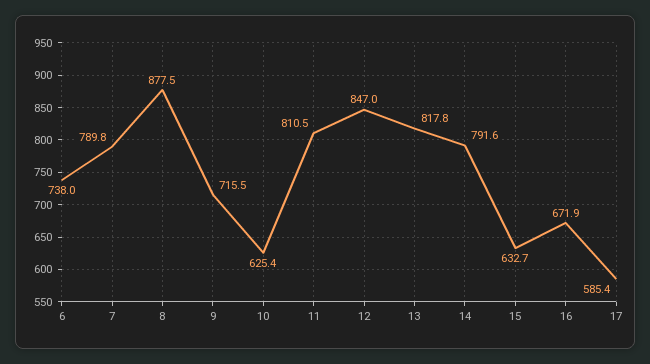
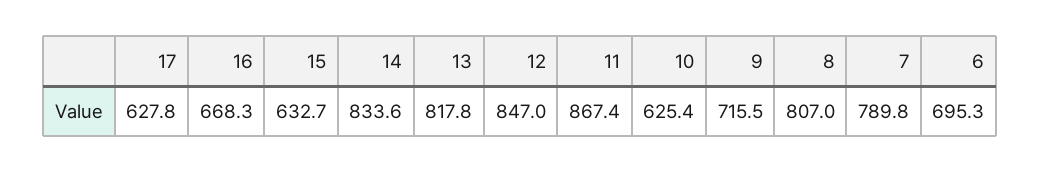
  {
-   "6": 738,
+   "6": 695.3,
    "7": 789.8,
-   "8": 877.5,
+   "8": 807,
    "9": 715.5,
    "10": 625.4,
-   "11": 810.5,
+   "11": 867.4,
    "12": 847,
    "13": 817.8,
-   "14": 791.6,
+   "14": 833.6,
    "15": 632.7,
-   "16": 671.9,
+   "16": 668.3,
-   "17": 585.4
+   "17": 627.8
  }

